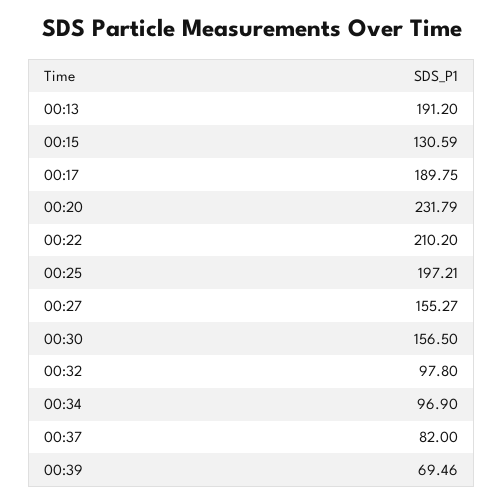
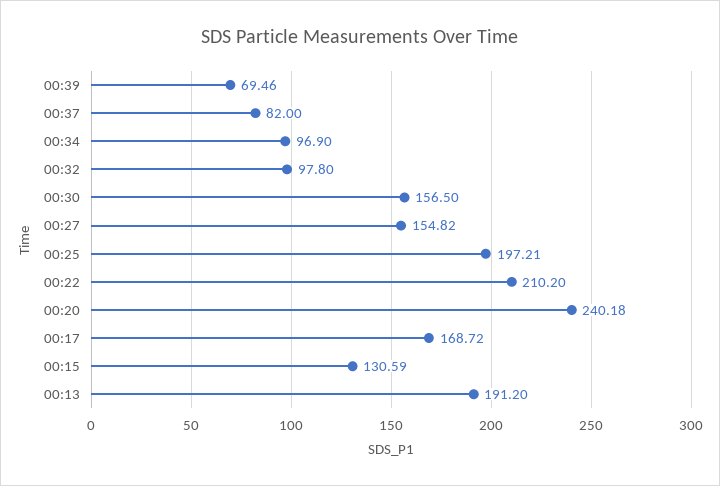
  {
    "00:13": 191.2,
    "00:15": 130.59,
-   "00:17": 189.75,
+   "00:17": 168.72,
-   "00:20": 231.79,
+   "00:20": 240.18,
    "00:22": 210.2,
    "00:25": 197.21,
-   "00:27": 155.27,
+   "00:27": 154.82,
    "00:30": 156.5,
    "00:32": 97.8,
    "00:34": 96.9,
    "00:37": 82,
    "00:39": 69.46
  }

